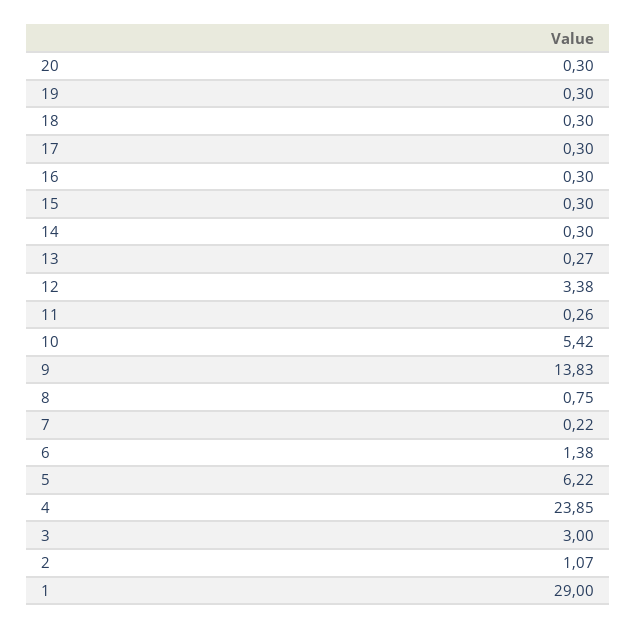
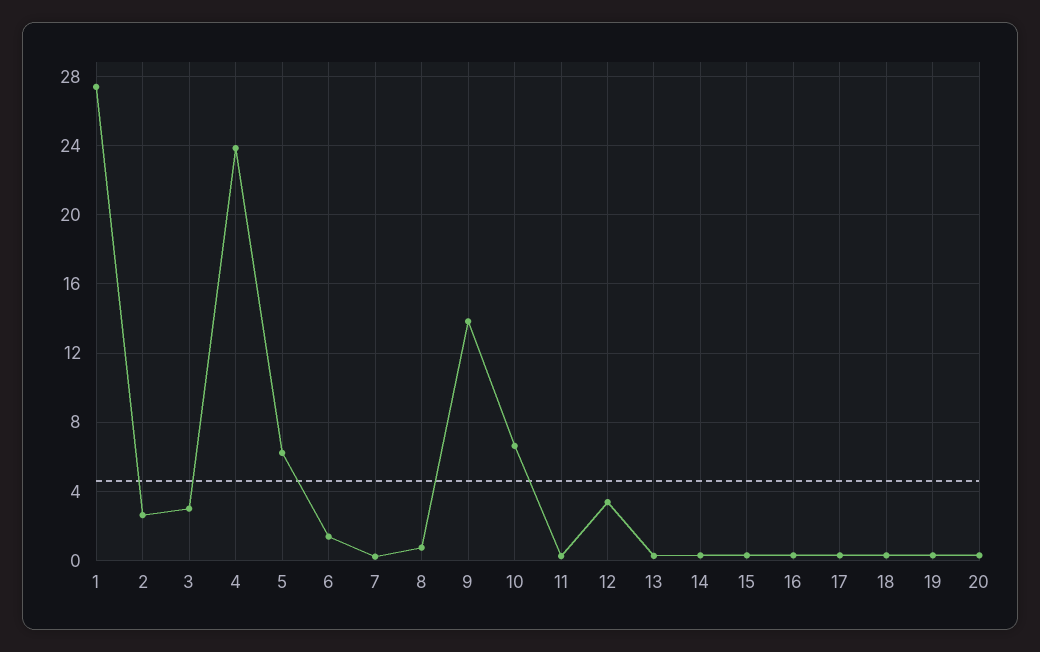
  {
    "20": 0.3,
    "19": 0.3,
    "18": 0.3,
    "17": 0.3,
    "16": 0.3,
    "15": 0.3,
    "14": 0.3,
    "13": 0.27,
    "12": 3.38,
    "11": 0.26,
-   "10": 5.42,
+   "10": 6.5,
    "9": 13.83,
    "8": 0.75,
    "7": 0.22,
    "6": 1.38,
    "5": 6.22,
    "4": 23.85,
    "3": 3,
-   "2": 1.07,
+   "2": 2.5,
-   "1": 29
+   "1": 27.5
  }

